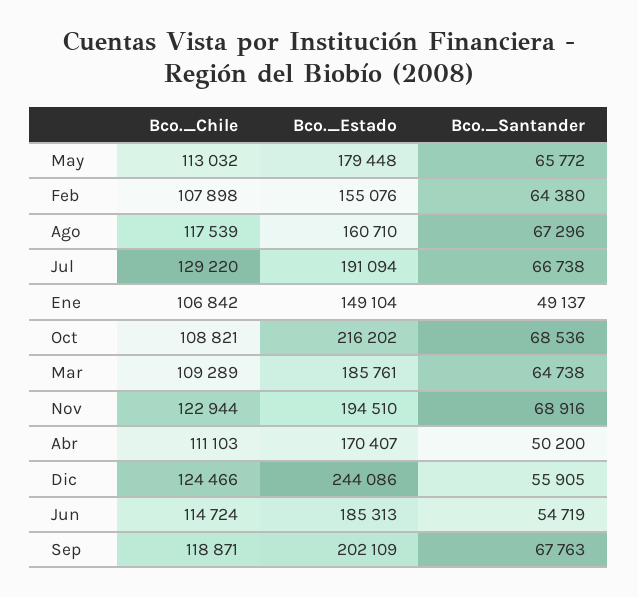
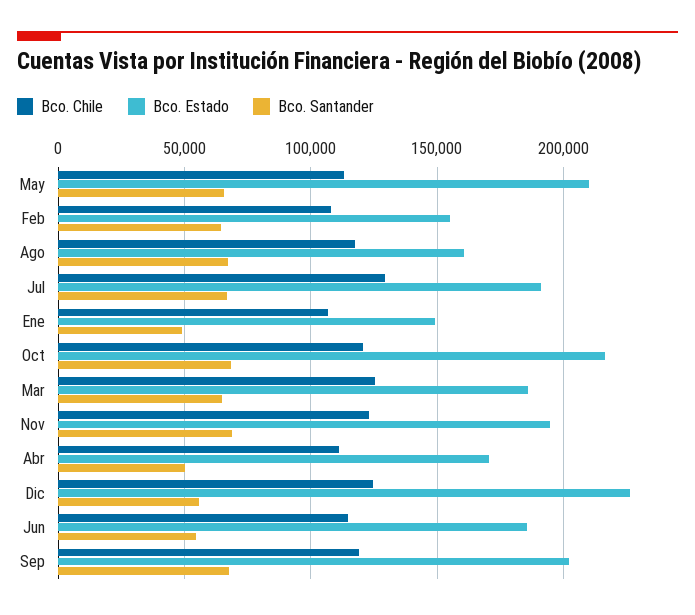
  {
    "Bco._Chile": {
      "May": 113032,
      "Feb": 107898,
      "Ago": 117539,
      "Jul": 129220,
      "Ene": 106842,
-     "Oct": 108821,
+     "Oct": 120000,
-     "Mar": 109289,
+     "Mar": 125000,
      "Nov": 122944,
      "Abr": 111103,
      "Dic": 124466,
      "Jun": 114724,
      "Sep": 118871
    },
    "Bco._Estado": {
-     "May": 179448,
+     "May": 210000,
      "Feb": 155076,
      "Ago": 160710,
      "Jul": 191094,
      "Ene": 149104,
      "Oct": 216202,
      "Mar": 185761,
      "Nov": 194510,
      "Abr": 170407,
-     "Dic": 244086,
+     "Dic": 225000,
      "Jun": 185313,
      "Sep": 202109
    },
    "Bco._Santander": {
      "May": 65772,
      "Feb": 64380,
      "Ago": 67296,
      "Jul": 66738,
      "Ene": 49137,
      "Oct": 68536,
      "Mar": 64738,
      "Nov": 68916,
      "Abr": 50200,
      "Dic": 55905,
      "Jun": 54719,
      "Sep": 67763
    }
  }

